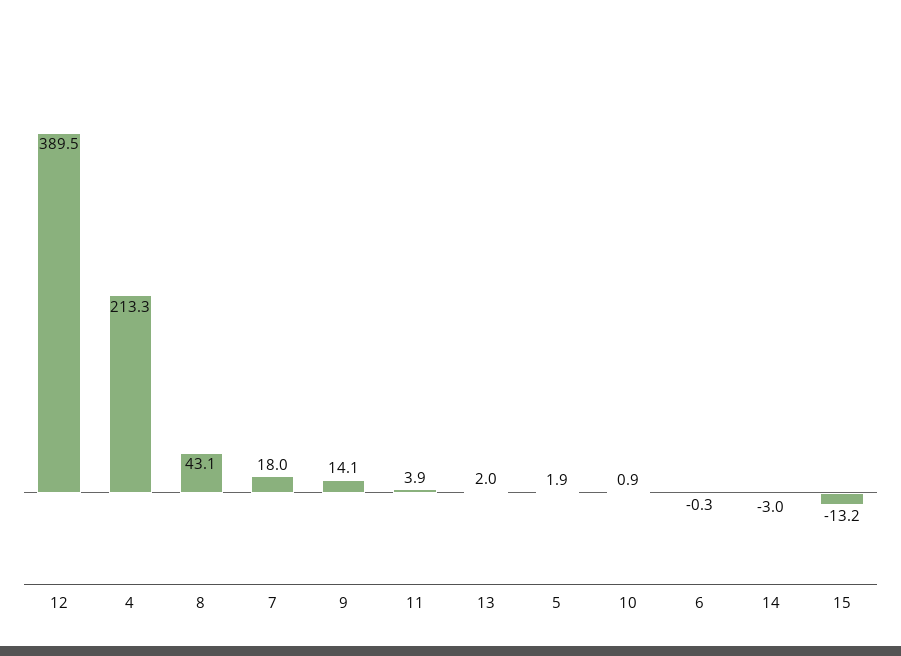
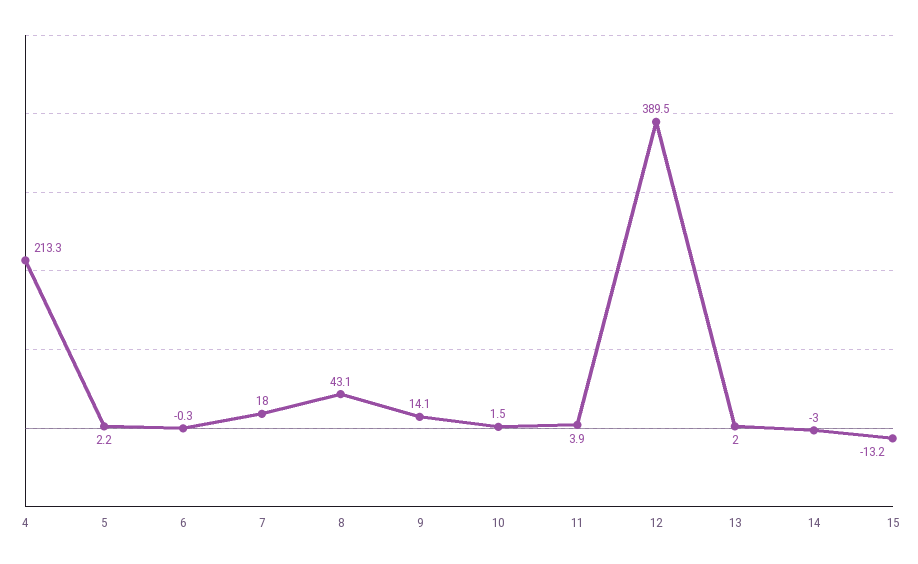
  {
    "12": 389.5,
    "4": 213.3,
    "8": 43.1,
    "7": 18,
    "9": 14.1,
    "11": 3.9,
    "13": 2,
-   "5": 1.9,
+   "5": 2.2,
-   "10": 0.9,
+   "10": 1.5,
    "6": -0.3,
    "14": -3,
    "15": -13.2
  }

